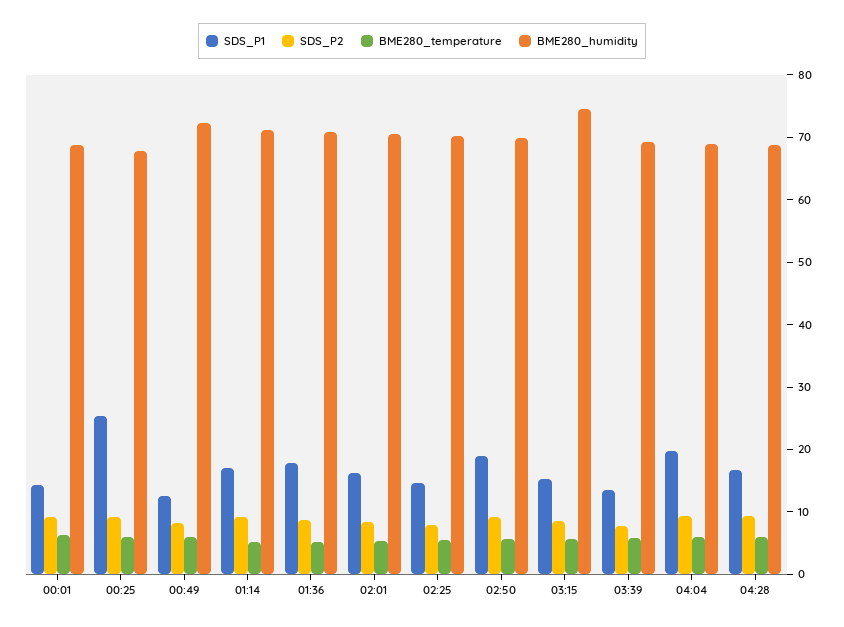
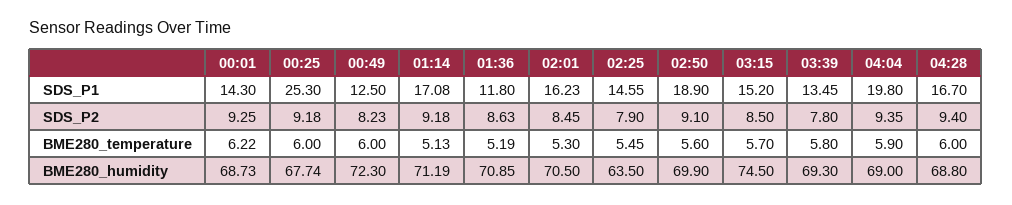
  {
    "SDS_P1": {
      "00:01": 14.3,
      "00:25": 25.3,
      "00:49": 12.5,
      "01:14": 17.08,
-     "01:36": 18,
+     "01:36": 11.8,
      "02:01": 16.23,
      "02:25": 14.55,
      "02:50": 18.9,
      "03:15": 15.2,
      "03:39": 13.45,
      "04:04": 19.8,
      "04:28": 16.7
    },
    "SDS_P2": {
      "00:01": 9.25,
      "00:25": 9.18,
      "00:49": 8.23,
      "01:14": 9.18,
      "01:36": 8.63,
      "02:01": 8.45,
      "02:25": 7.9,
      "02:50": 9.1,
      "03:15": 8.5,
      "03:39": 7.8,
      "04:04": 9.35,
      "04:28": 9.4
    },
    "BME280_temperature": {
      "00:01": 6.22,
      "00:25": 6,
      "00:49": 6,
      "01:14": 5.13,
      "01:36": 5.19,
      "02:01": 5.3,
      "02:25": 5.45,
      "02:50": 5.6,
      "03:15": 5.7,
      "03:39": 5.8,
      "04:04": 5.9,
      "04:28": 6
    },
    "BME280_humidity": {
      "00:01": 68.73,
      "00:25": 67.74,
      "00:49": 72.3,
      "01:14": 71.19,
      "01:36": 70.85,
      "02:01": 70.5,
-     "02:25": 70,
+     "02:25": 63.5,
      "02:50": 69.9,
      "03:15": 74.5,
      "03:39": 69.3,
      "04:04": 69,
      "04:28": 68.8
    }
  }

